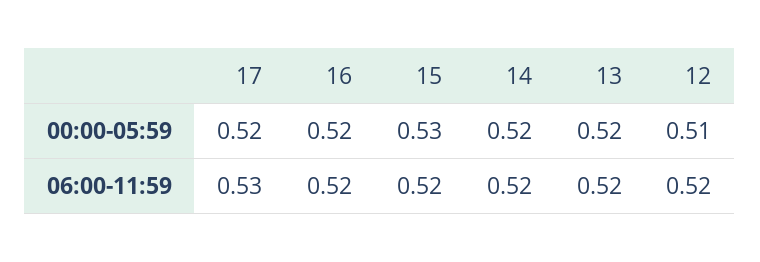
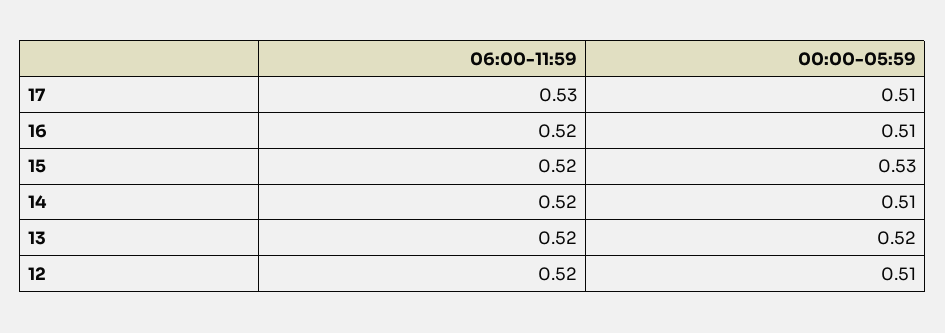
  {
    "17": {
-     "00:00-05:59": 0.52,
+     "00:00-05:59": 0.51,
      "06:00-11:59": 0.53
    },
    "16": {
-     "00:00-05:59": 0.52,
+     "00:00-05:59": 0.51,
      "06:00-11:59": 0.52
    },
    "15": {
      "00:00-05:59": 0.53,
      "06:00-11:59": 0.52
    },
    "14": {
-     "00:00-05:59": 0.52,
+     "00:00-05:59": 0.51,
      "06:00-11:59": 0.52
    },
    "13": {
      "00:00-05:59": 0.52,
      "06:00-11:59": 0.52
    },
    "12": {
      "00:00-05:59": 0.51,
      "06:00-11:59": 0.52
    }
  }

